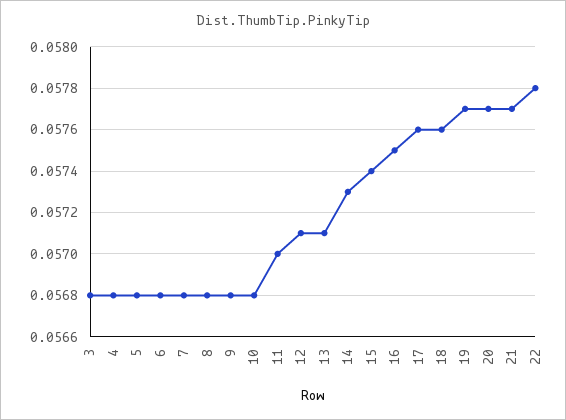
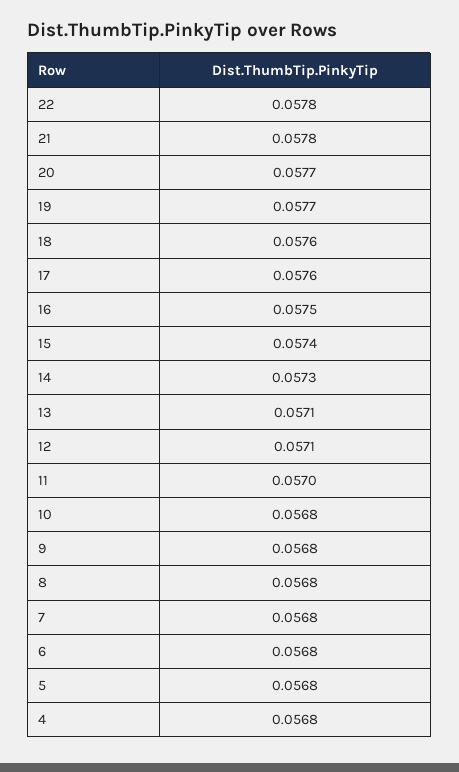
  {
-   "3": 0.0568,
    "4": 0.0568,
    "5": 0.0568,
    "6": 0.0568,
    "7": 0.0568,
    "8": 0.0568,
    "9": 0.0568,
    "10": 0.0568,
    "11": 0.057,
    "12": 0.0571,
    "13": 0.0571,
    "14": 0.0573,
    "15": 0.0574,
    "16": 0.0575,
    "17": 0.0576,
    "18": 0.0576,
    "19": 0.0577,
    "20": 0.0577,
-   "21": 0.0577,
+   "21": 0.0578,
    "22": 0.0578
  }

